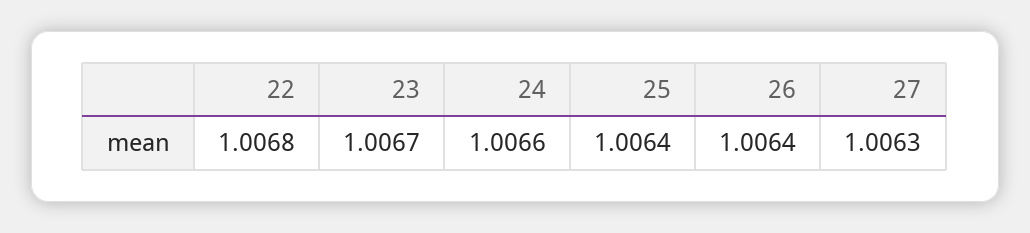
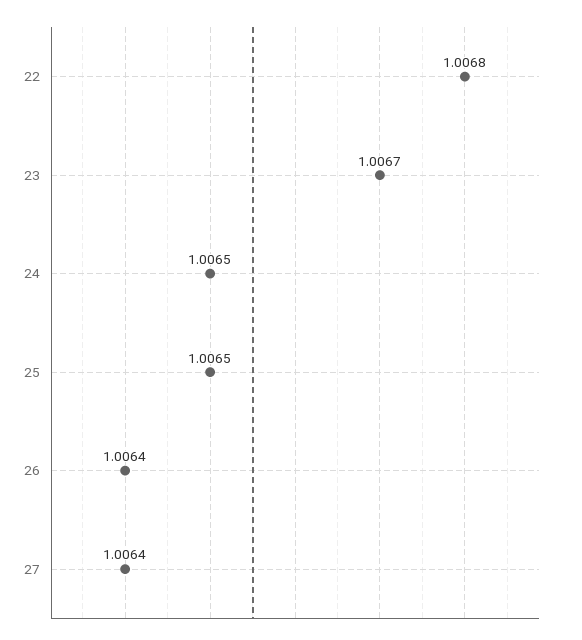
  {
    "22": 1.0068,
    "23": 1.0067,
-   "24": 1.0066,
+   "24": 1.0065,
-   "25": 1.0064,
+   "25": 1.0065,
    "26": 1.0064,
-   "27": 1.0063
+   "27": 1.0064
  }

